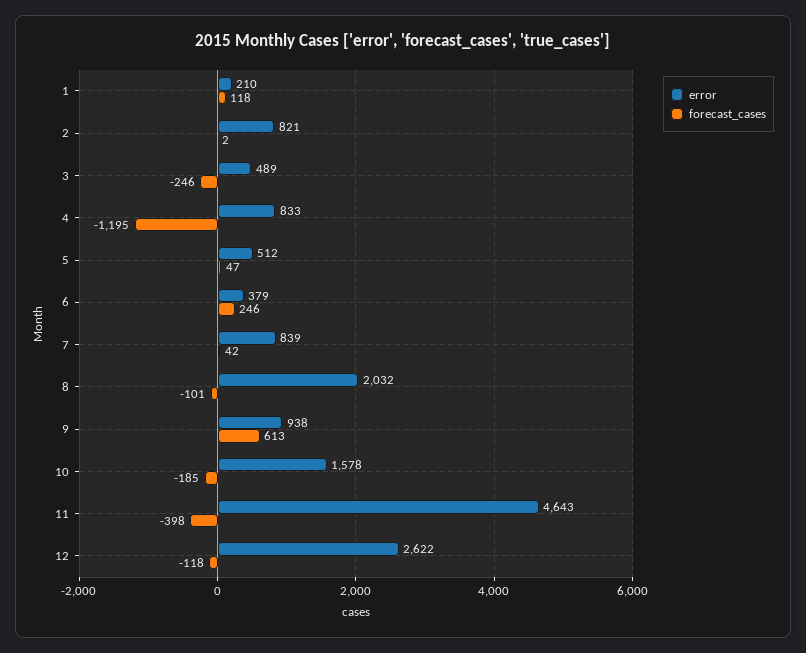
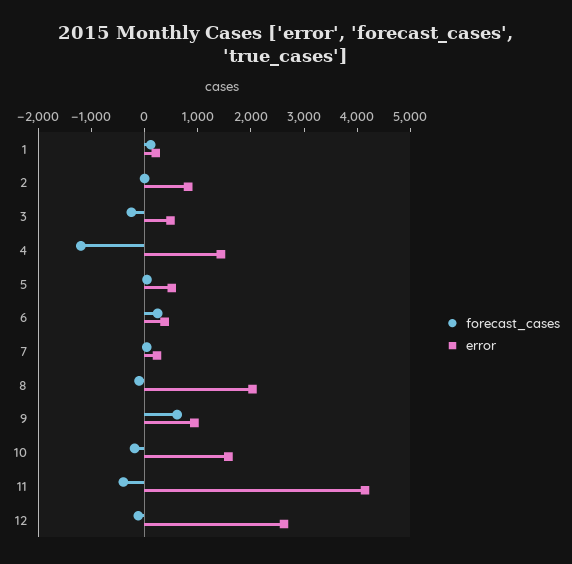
  {
    "error": {
      "1": 210,
      "2": 821,
      "3": 489,
-     "4": 833,
+     "4": 1400,
      "5": 512,
      "6": 379,
-     "7": 839,
+     "7": 200,
      "8": 2032,
      "9": 938,
      "10": 1578,
-     "11": 4643,
+     "11": 4200,
      "12": 2622
    },
    "forecast_cases": {
      "1": 118,
      "2": 2,
      "3": -246,
      "4": -1195,
      "5": 47,
      "6": 246,
      "7": 42,
      "8": -101,
      "9": 613,
      "10": -185,
      "11": -398,
      "12": -118
    }
  }

